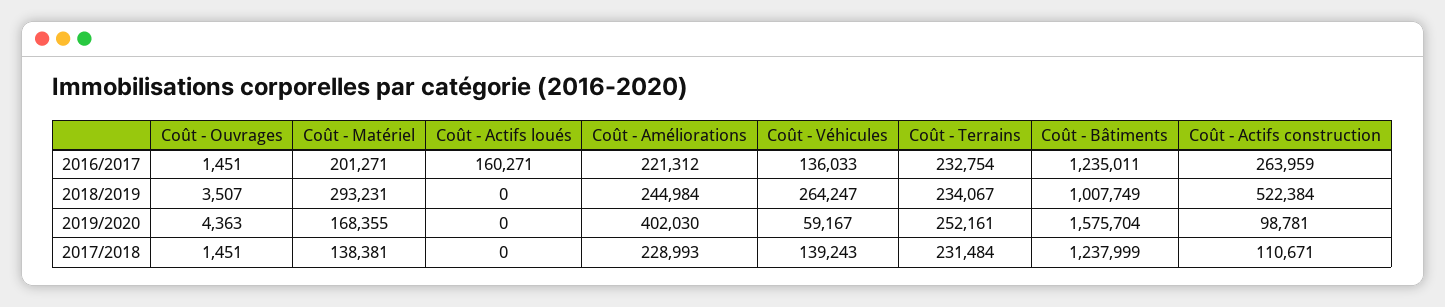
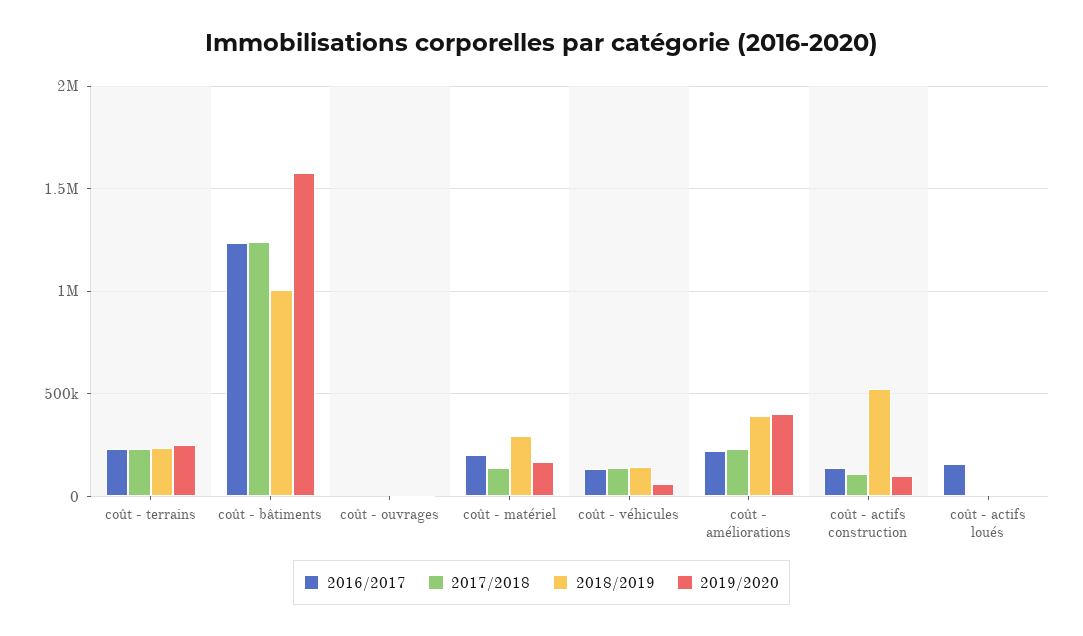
  {
    "2016/2017": {
      "Coût - Ouvrages": 1451,
      "Coût - Matériel": 201271,
      "Coût - Actifs loués": 160271,
      "Coût - Améliorations": 221312,
      "Coût - Véhicules": 136033,
      "Coût - Terrains": 232754,
      "Coût - Bâtiments": 1235011,
-     "Coût - Actifs construction": 263959
+     "Coût - Actifs construction": 150000
    },
    "2018/2019": {
      "Coût - Ouvrages": 3507,
      "Coût - Matériel": 293231,
      "Coût - Actifs loués": 0,
-     "Coût - Améliorations": 244984,
+     "Coût - Améliorations": 400000,
-     "Coût - Véhicules": 264247,
+     "Coût - Véhicules": 150000,
      "Coût - Terrains": 234067,
      "Coût - Bâtiments": 1007749,
      "Coût - Actifs construction": 522384
    },
    "2019/2020": {
      "Coût - Ouvrages": 4363,
      "Coût - Matériel": 168355,
      "Coût - Actifs loués": 0,
      "Coût - Améliorations": 402030,
      "Coût - Véhicules": 59167,
      "Coût - Terrains": 252161,
      "Coût - Bâtiments": 1575704,
      "Coût - Actifs construction": 98781
    },
    "2017/2018": {
      "Coût - Ouvrages": 1451,
      "Coût - Matériel": 138381,
      "Coût - Actifs loués": 0,
      "Coût - Améliorations": 228993,
      "Coût - Véhicules": 139243,
      "Coût - Terrains": 231484,
      "Coût - Bâtiments": 1237999,
      "Coût - Actifs construction": 110671
    }
  }

